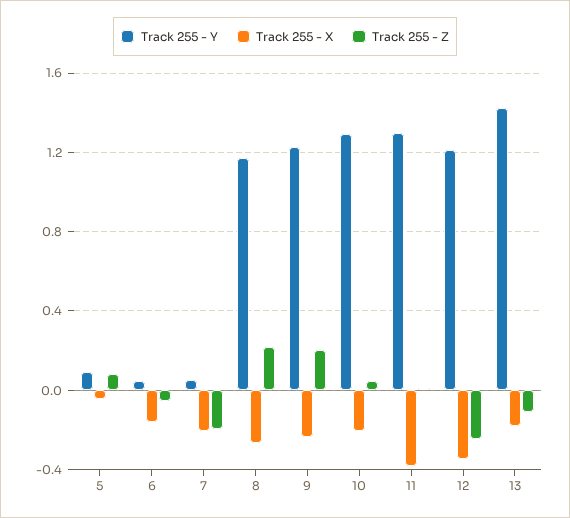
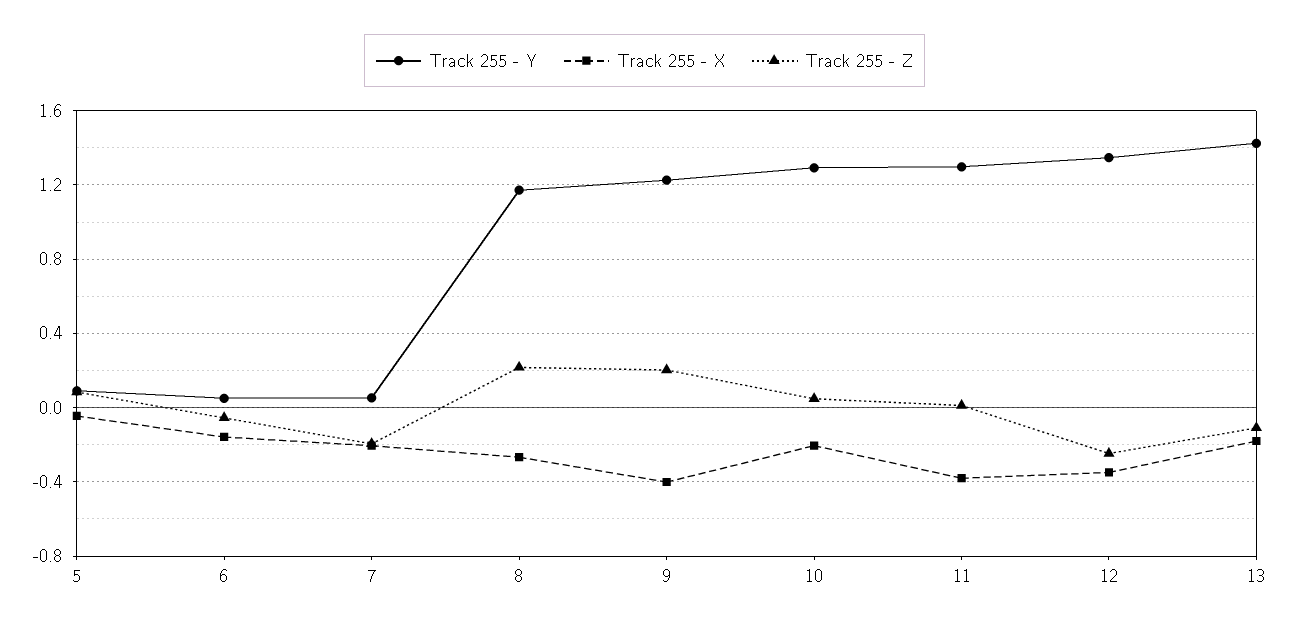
  {
    "Track 255 - Y": {
      "5": 0.1,
      "6": 0.05,
      "7": 0.05,
      "8": 1.15,
      "9": 1.25,
      "10": 1.3,
      "11": 1.3,
-     "12": 1.2,
+     "12": 1.35,
      "13": 1.4
    },
    "Track 255 - X": {
      "5": -0.05,
      "6": -0.15,
      "7": -0.2,
      "8": -0.25,
-     "9": -0.25,
+     "9": -0.4,
      "10": -0.2,
      "11": -0.4,
      "12": -0.35,
      "13": -0.2
    },
    "Track 255 - Z": {
      "5": 0.1,
      "6": -0.05,
      "7": -0.2,
      "8": 0.2,
      "9": 0.2,
      "10": 0.05,
      "11": 0,
      "12": -0.25,
      "13": -0.1
    }
  }

